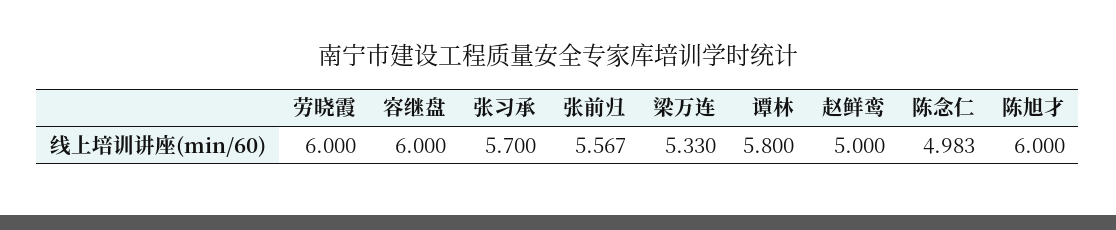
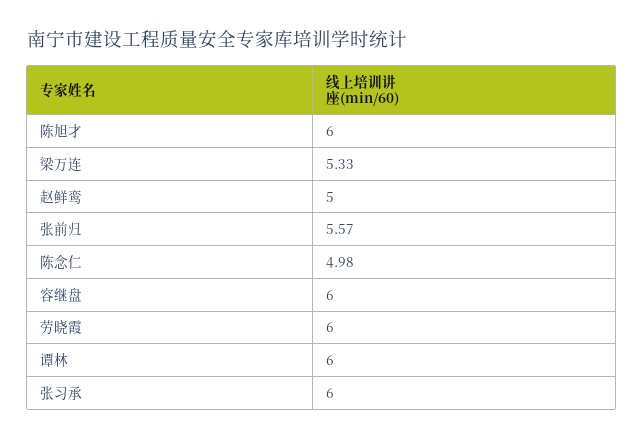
  {
    "劳晓霞": 6,
    "容继盘": 6,
-   "张习承": 5.7,
+   "张习承": 6,
    "张前归": 5.567,
    "梁万连": 5.33,
-   "谭林": 5.8,
+   "谭林": 6,
    "赵鲜鸾": 5,
    "陈念仁": 4.983,
    "陈旭才": 6
  }

